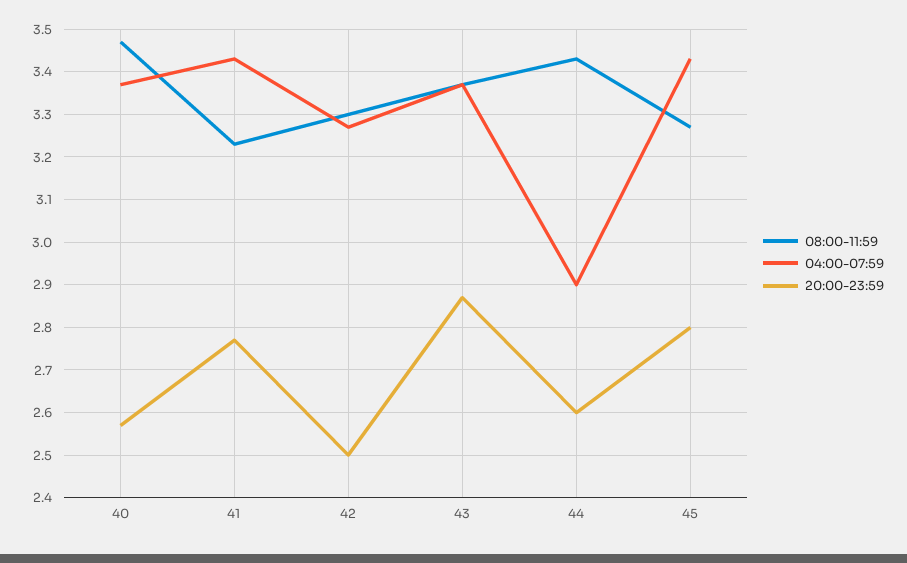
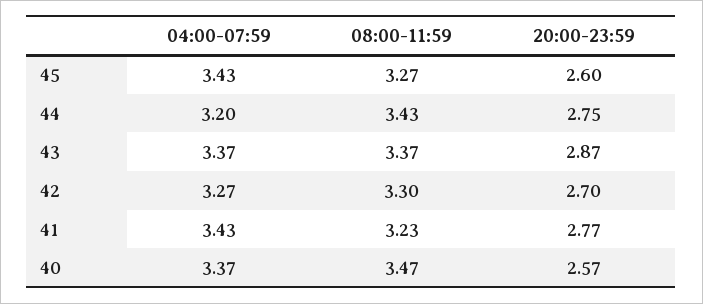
  {
    "08:00-11:59": {
      "40": 3.47,
      "41": 3.23,
      "42": 3.3,
      "43": 3.37,
      "44": 3.43,
      "45": 3.27
    },
    "04:00-07:59": {
      "40": 3.37,
      "41": 3.43,
      "42": 3.27,
      "43": 3.37,
-     "44": 2.9,
+     "44": 3.2,
      "45": 3.43
    },
    "20:00-23:59": {
      "40": 2.57,
      "41": 2.77,
-     "42": 2.5,
+     "42": 2.7,
      "43": 2.87,
-     "44": 2.6,
+     "44": 2.75,
-     "45": 2.8
+     "45": 2.6
    }
  }

